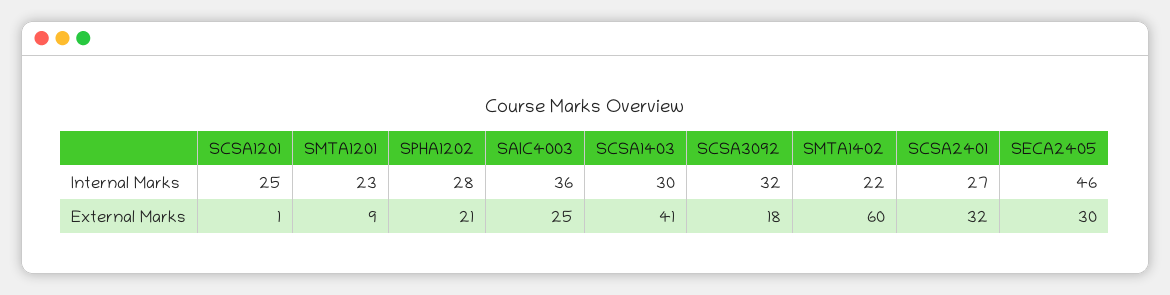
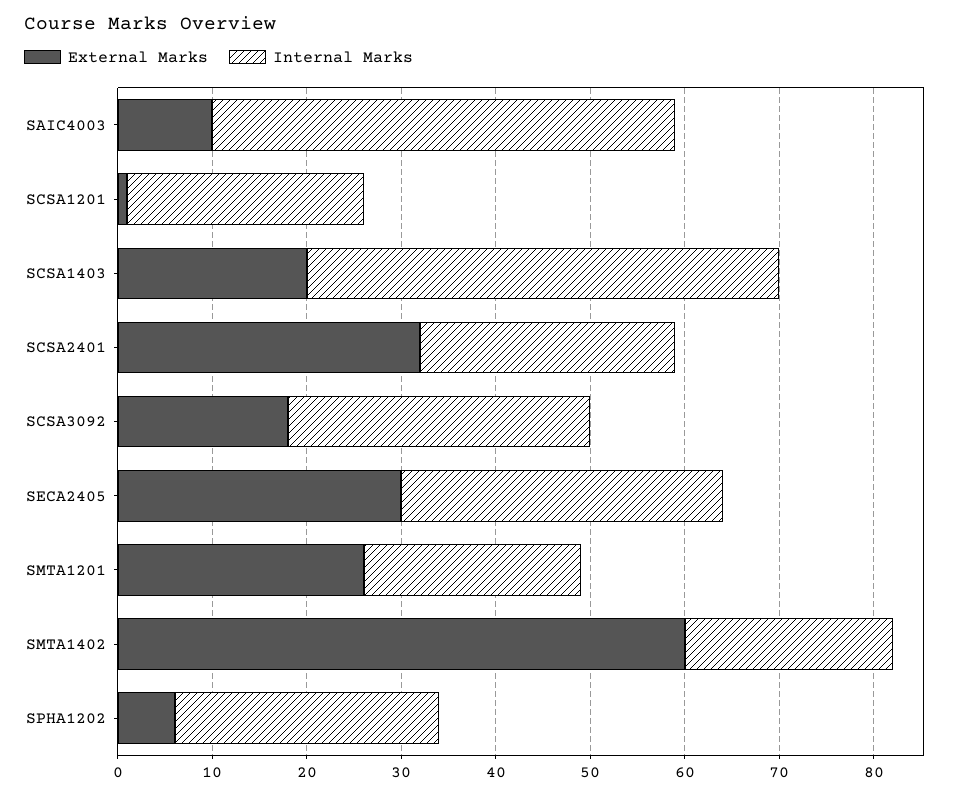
  {
    "Internal Marks": {
      "SCSA1201": 25,
      "SMTA1201": 23,
      "SPHA1202": 28,
-     "SAIC4003": 36,
+     "SAIC4003": 49,
-     "SCSA1403": 30,
+     "SCSA1403": 50,
      "SCSA3092": 32,
      "SMTA1402": 22,
      "SCSA2401": 27,
-     "SECA2405": 46
+     "SECA2405": 34
    },
    "External Marks": {
      "SCSA1201": 1,
-     "SMTA1201": 9,
+     "SMTA1201": 26,
-     "SPHA1202": 21,
+     "SPHA1202": 6,
-     "SAIC4003": 25,
+     "SAIC4003": 10,
-     "SCSA1403": 41,
+     "SCSA1403": 20,
      "SCSA3092": 18,
      "SMTA1402": 60,
      "SCSA2401": 32,
      "SECA2405": 30
    }
  }

